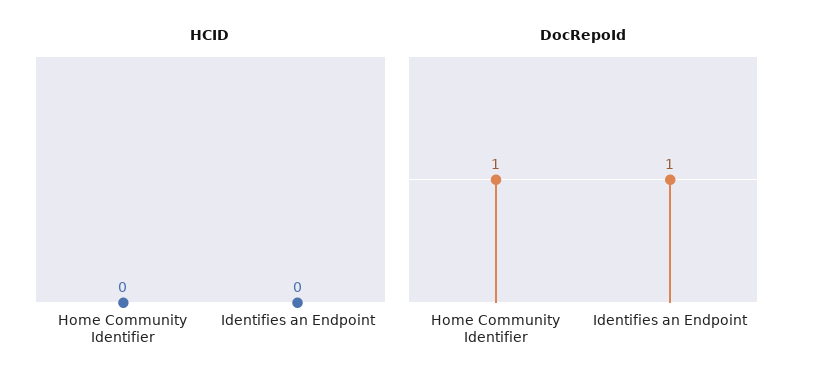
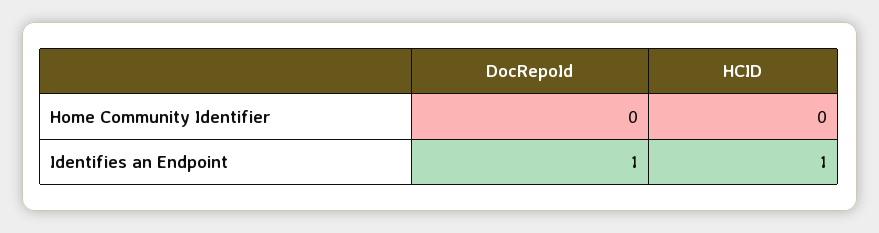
  {
    "HCID": {
      "Home Community Identifier": 0,
-     "Identifies an Endpoint": 0
+     "Identifies an Endpoint": 1
    },
    "DocRepoId": {
-     "Home Community Identifier": 1,
+     "Home Community Identifier": 0,
      "Identifies an Endpoint": 1
    }
  }

